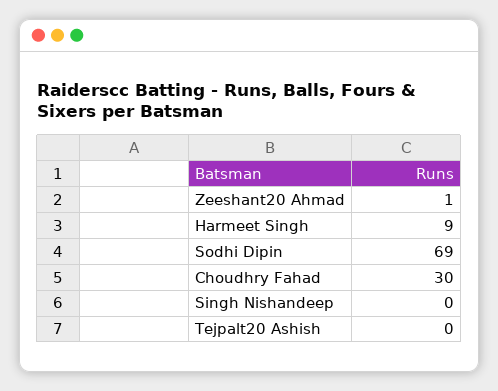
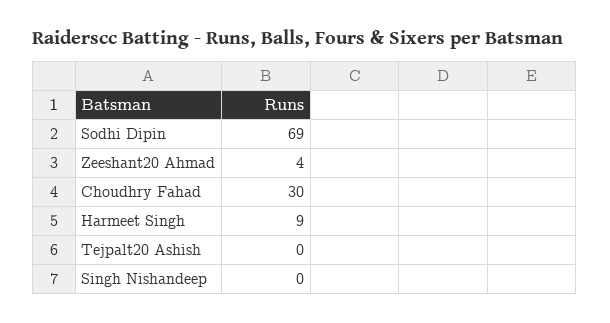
  {
-   "Zeeshant20 Ahmad": 1,
+   "Zeeshant20 Ahmad": 4,
    "Harmeet Singh": 9,
    "Sodhi Dipin": 69,
    "Choudhry Fahad": 30,
    "Singh Nishandeep": 0,
    "Tejpalt20 Ashish": 0
  }

